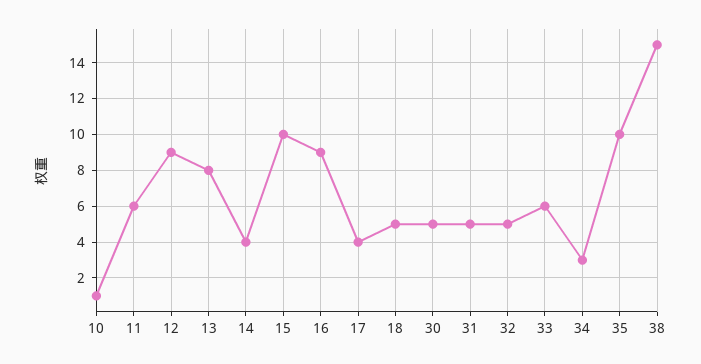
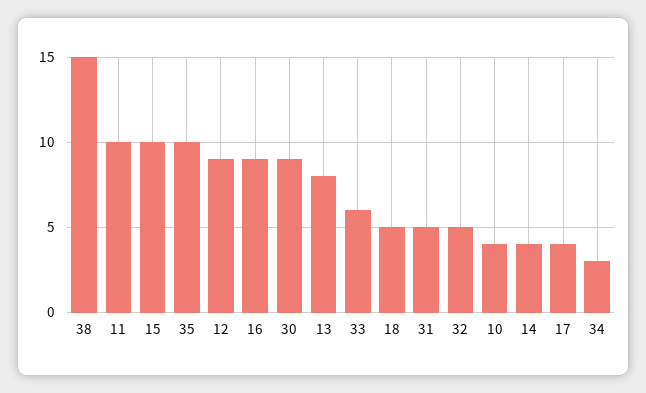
  {
-   "10": 1,
+   "10": 4,
-   "11": 6,
+   "11": 10,
    "12": 9,
    "13": 8,
    "14": 4,
    "15": 10,
    "16": 9,
    "17": 4,
    "18": 5,
-   "30": 5,
+   "30": 9,
    "31": 5,
    "32": 5,
    "33": 6,
    "34": 3,
    "35": 10,
    "38": 15
  }

